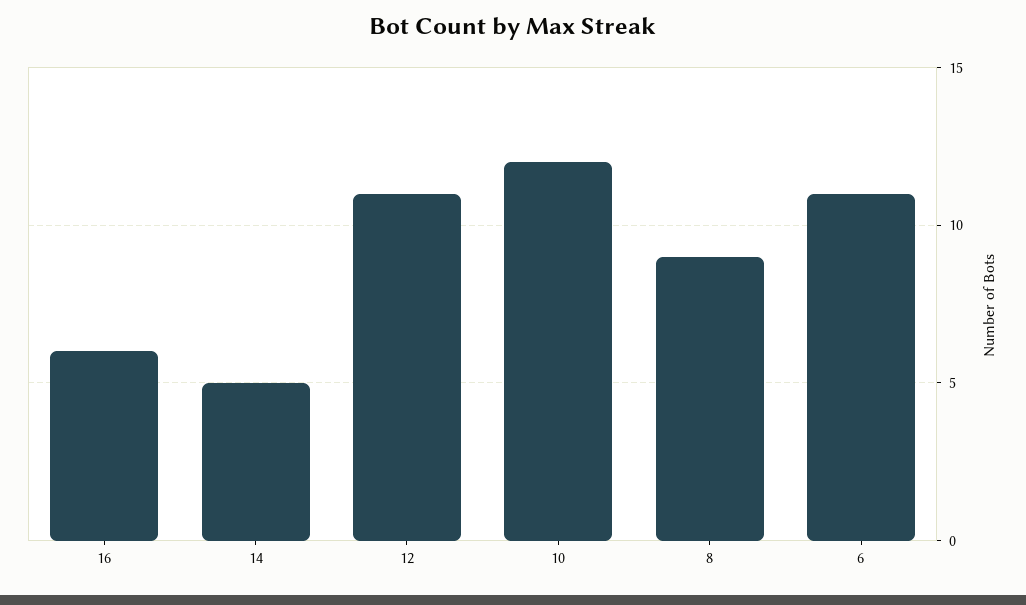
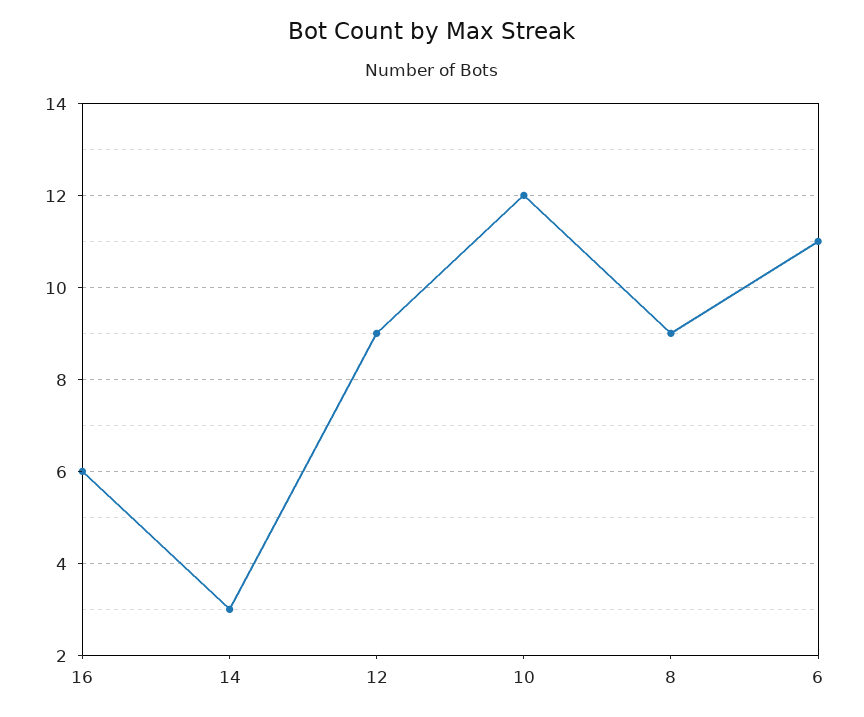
  {
    "16": 6,
-   "14": 5,
+   "14": 3,
-   "12": 11,
+   "12": 9,
    "10": 12,
    "8": 9,
    "6": 11
  }

